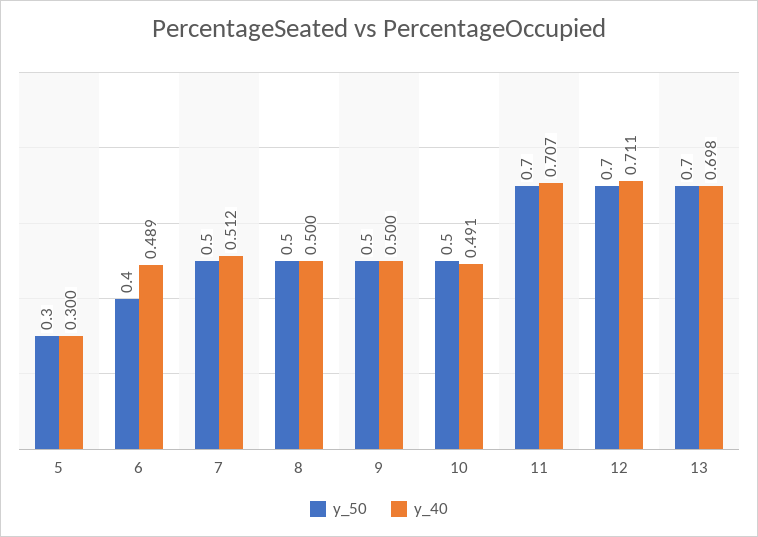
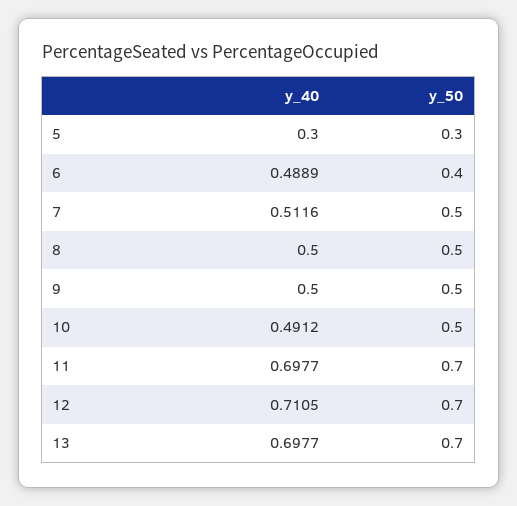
  {
    "y_50": {
      "5": 0.3,
      "6": 0.4,
      "7": 0.5,
      "8": 0.5,
      "9": 0.5,
      "10": 0.5,
      "11": 0.7,
      "12": 0.7,
      "13": 0.7
    },
    "y_40": {
      "5": 0.3,
      "6": 0.4889,
      "7": 0.5116,
      "8": 0.5,
      "9": 0.5,
      "10": 0.4912,
-     "11": 0.707,
+     "11": 0.6977,
      "12": 0.7105,
      "13": 0.6977
    }
  }

